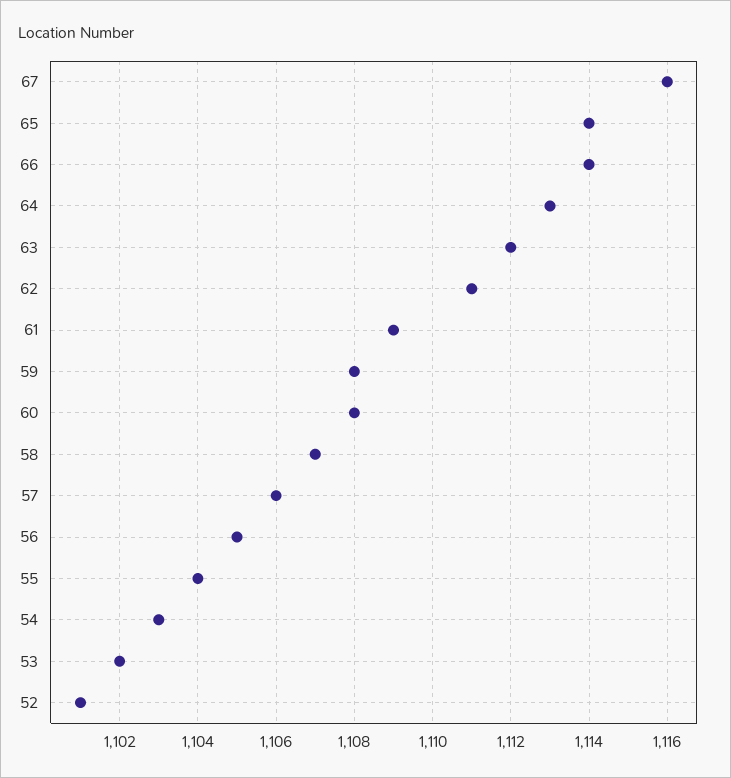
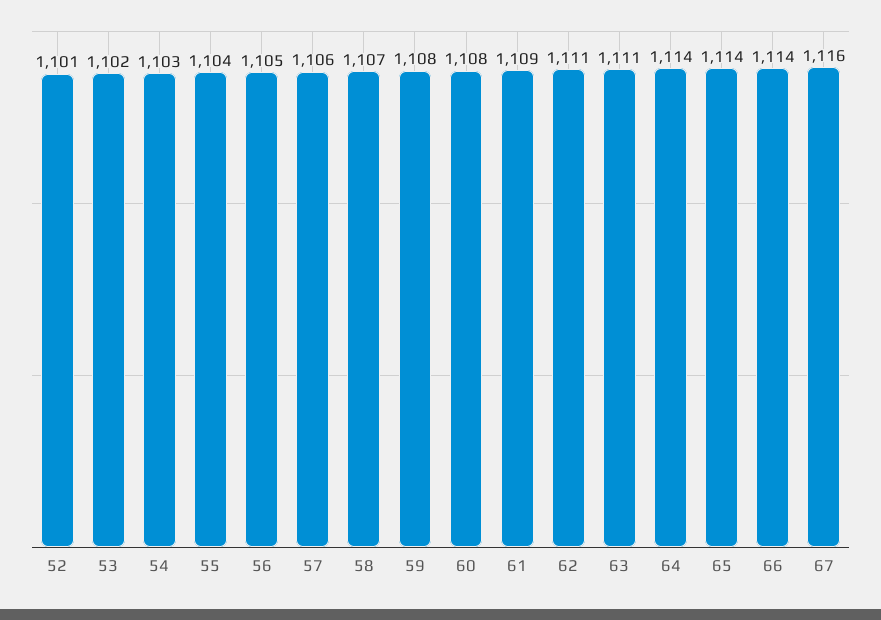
  {
    "67": 1116,
    "65": 1114,
    "66": 1114,
-   "64": 1113,
+   "64": 1114,
-   "63": 1112,
+   "63": 1111,
    "62": 1111,
    "61": 1109,
    "59": 1108,
    "60": 1108,
    "58": 1107,
    "57": 1106,
    "56": 1105,
    "55": 1104,
    "54": 1103,
    "53": 1102,
    "52": 1101
  }

